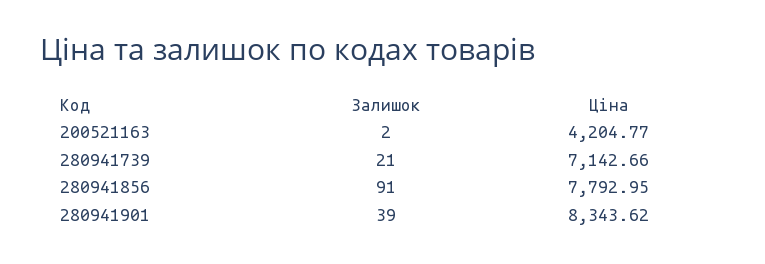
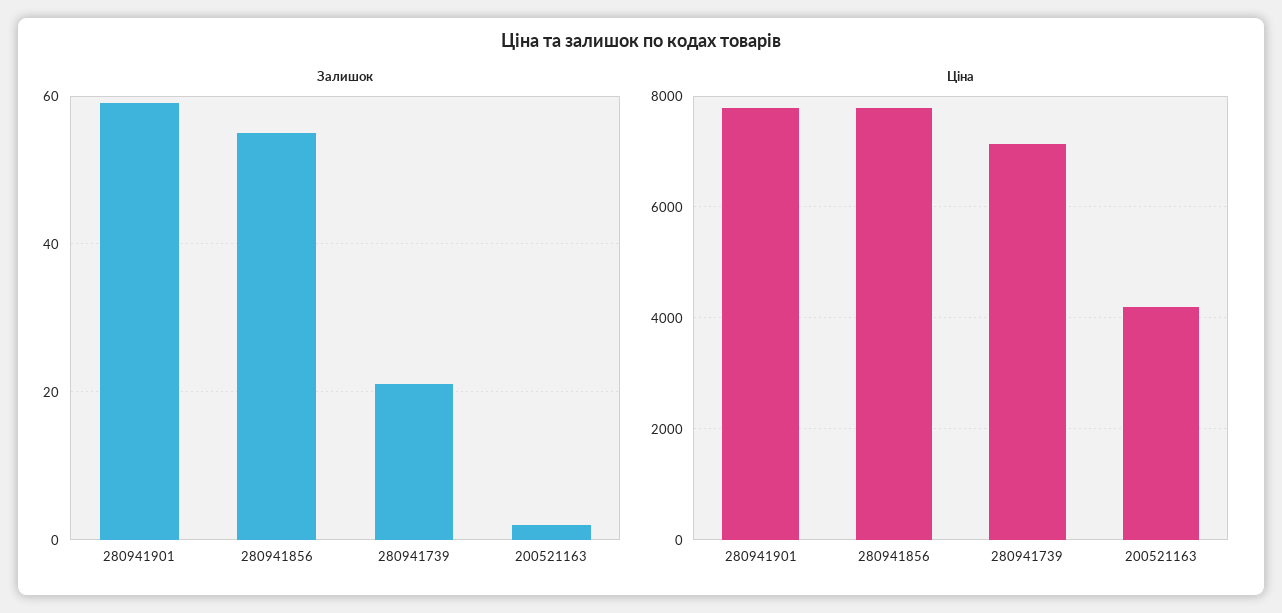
  {
    "Залишок": {
      "200521163": 2,
      "280941739": 21,
-     "280941856": 91,
+     "280941856": 55,
-     "280941901": 39
+     "280941901": 60
    },
    "Ціна": {
      "200521163": 4204.77,
      "280941739": 7142.66,
      "280941856": 7792.95,
-     "280941901": 8343.62
+     "280941901": 7800
    }
  }

